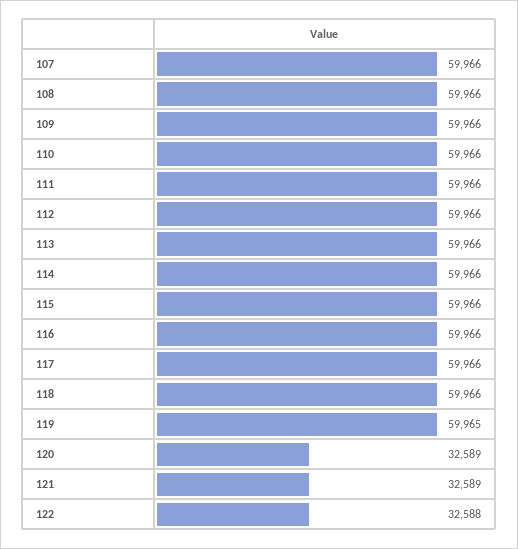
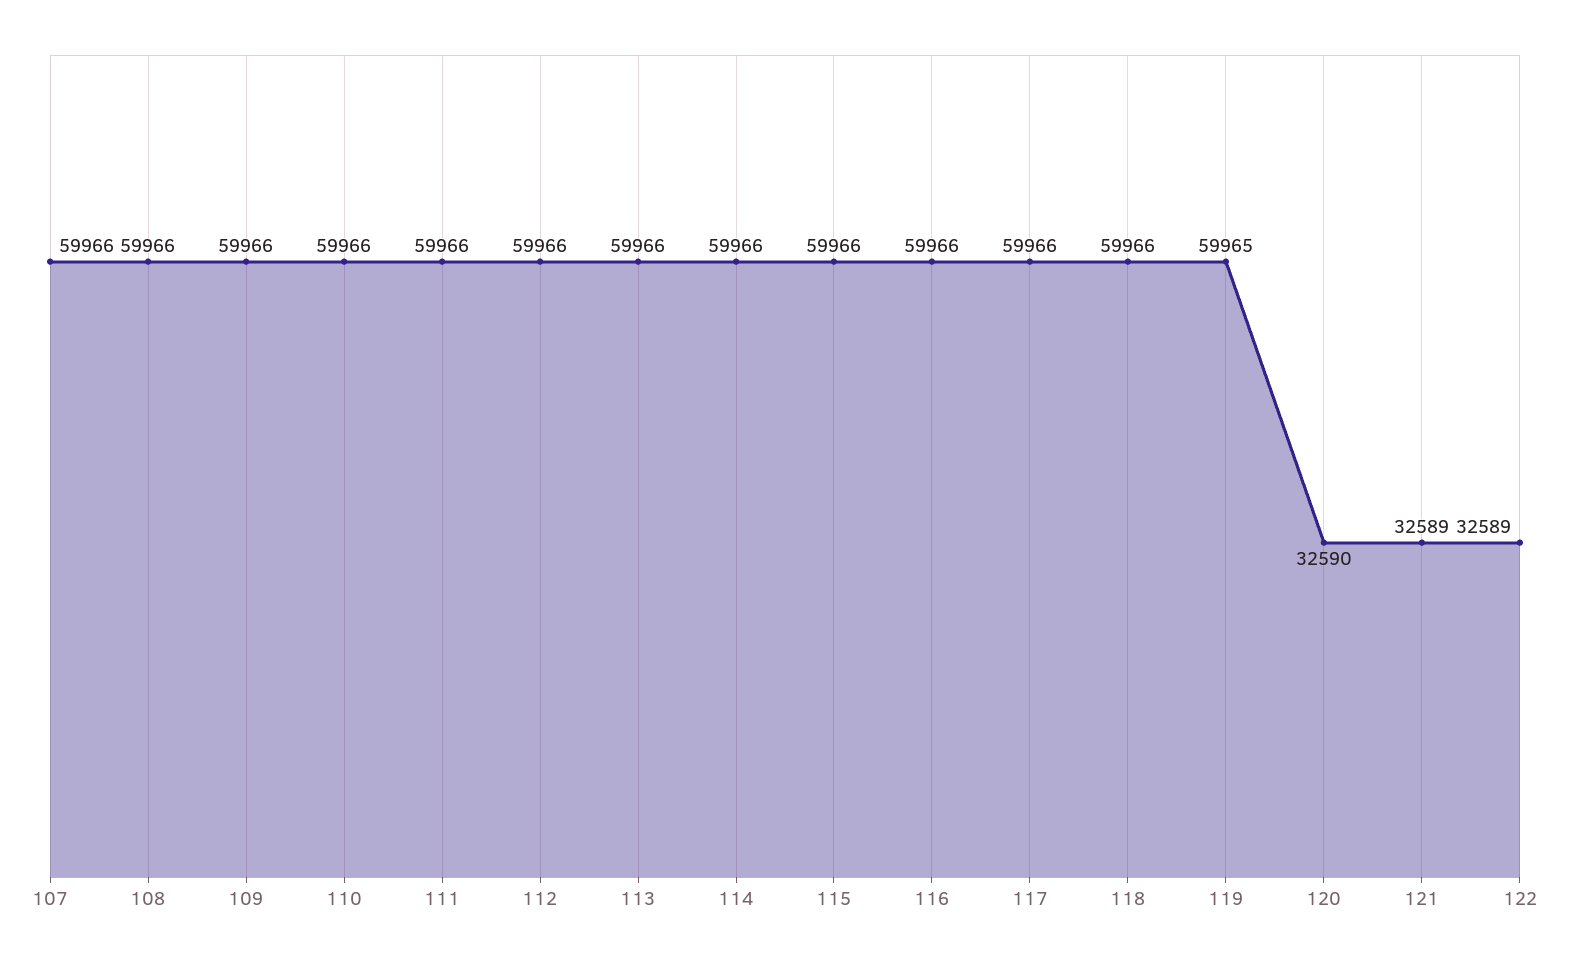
  {
    "107": 59966,
    "108": 59966,
    "109": 59966,
    "110": 59966,
    "111": 59966,
    "112": 59966,
    "113": 59966,
    "114": 59966,
    "115": 59966,
    "116": 59966,
    "117": 59966,
    "118": 59966,
    "119": 59965,
-   "120": 32589,
+   "120": 32590,
    "121": 32589,
-   "122": 32588
+   "122": 32589
  }

